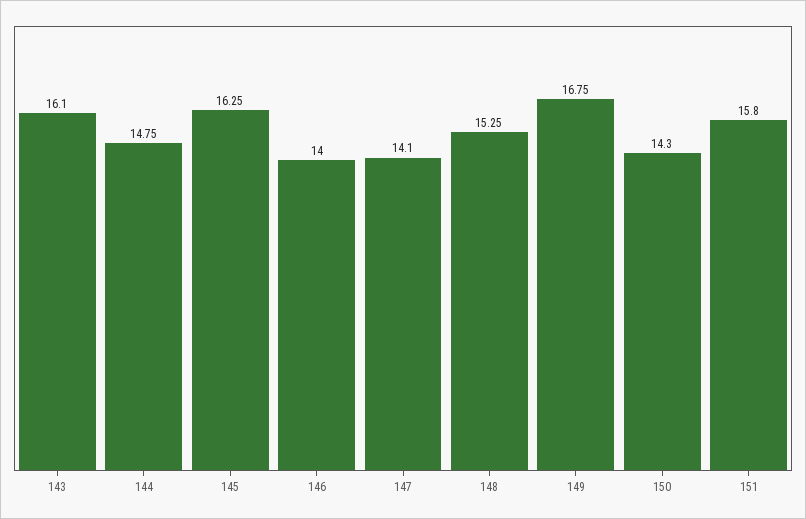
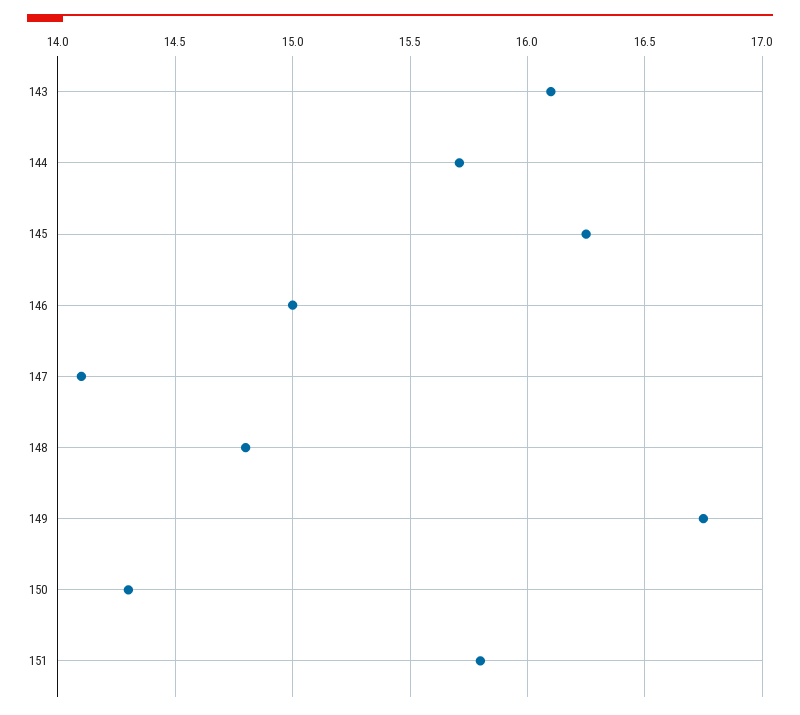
  {
    "143": 16.1,
-   "144": 14.75,
+   "144": 15.7,
    "145": 16.25,
-   "146": 14,
+   "146": 15,
    "147": 14.1,
-   "148": 15.25,
+   "148": 14.8,
    "149": 16.75,
    "150": 14.3,
    "151": 15.8
  }

